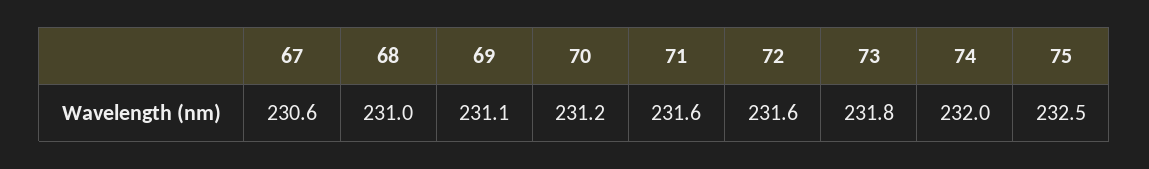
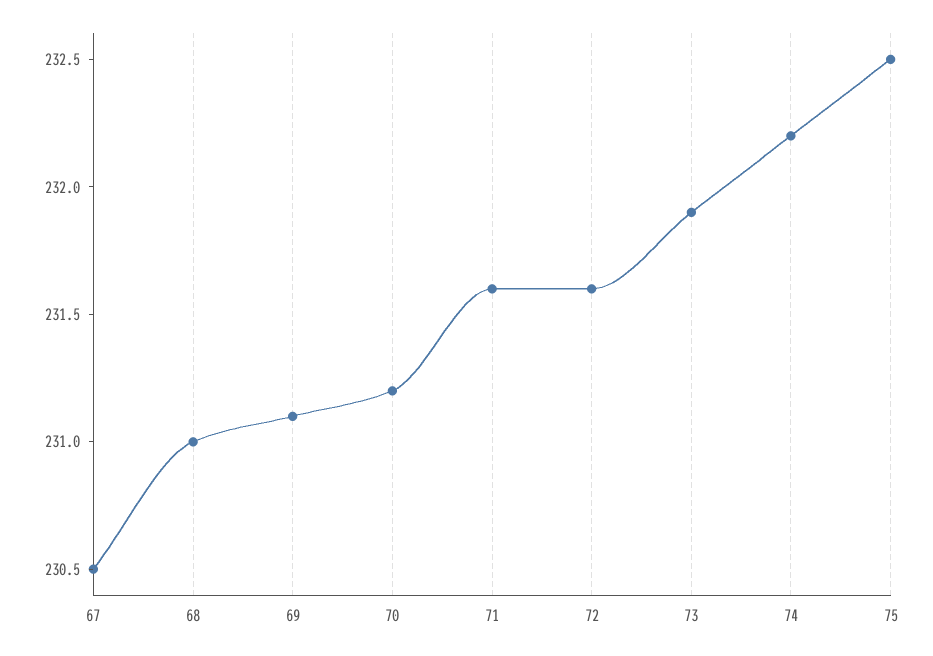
  {
-   "67": 230.6,
+   "67": 230.5,
    "68": 231,
    "69": 231.1,
    "70": 231.2,
    "71": 231.6,
    "72": 231.6,
-   "73": 231.8,
+   "73": 231.9,
-   "74": 232,
+   "74": 232.2,
    "75": 232.5
  }

